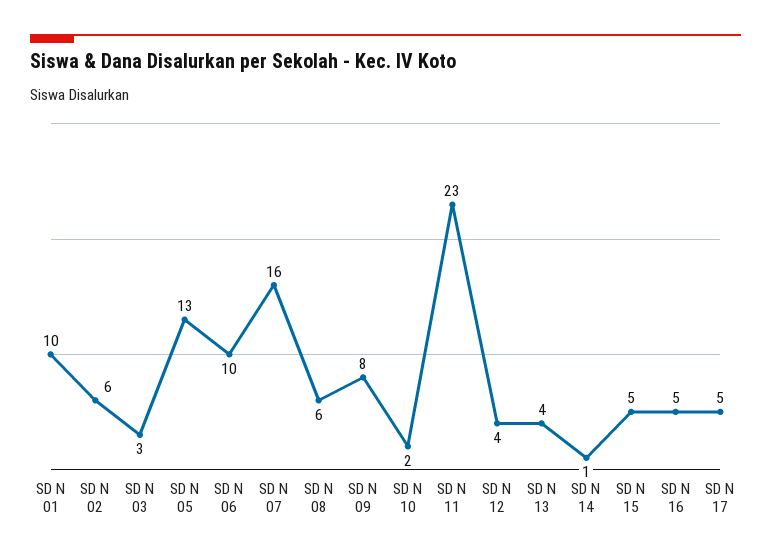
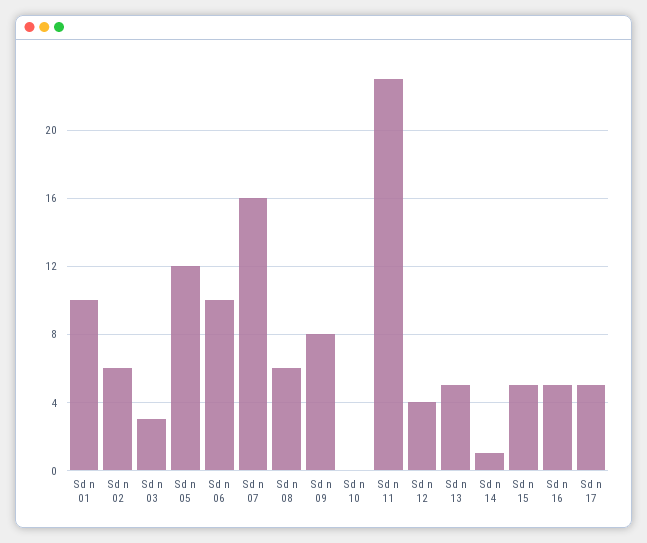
  {
    "SD N 01": 10,
    "SD N 02": 6,
    "SD N 03": 3,
-   "SD N 05": 13,
+   "SD N 05": 12,
    "SD N 06": 10,
    "SD N 07": 16,
    "SD N 08": 6,
    "SD N 09": 8,
-   "SD N 10": 2,
+   "SD N 10": 0,
    "SD N 11": 23,
    "SD N 12": 4,
-   "SD N 13": 4,
+   "SD N 13": 5,
    "SD N 14": 1,
    "SD N 15": 5,
    "SD N 16": 5,
    "SD N 17": 5
  }

